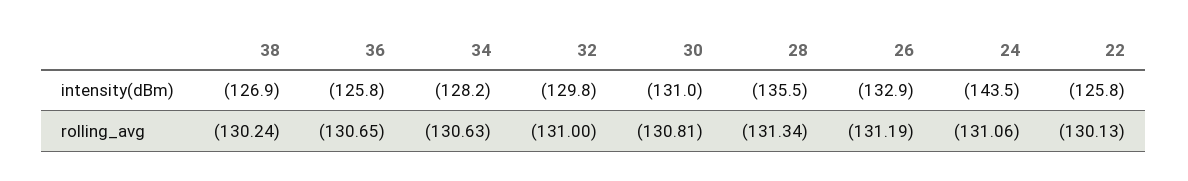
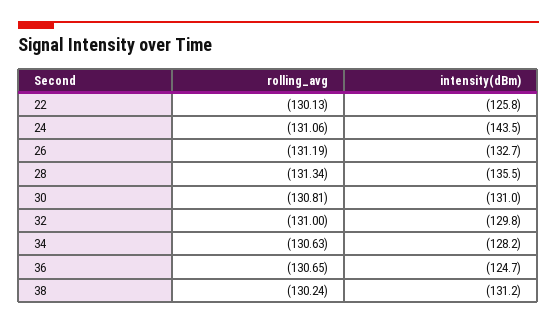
  {
    "38": {
-     "intensity(dBm)": -126.9,
+     "intensity(dBm)": -131.2,
      "rolling_avg": -130.24
    },
    "36": {
-     "intensity(dBm)": -125.8,
+     "intensity(dBm)": -124.7,
      "rolling_avg": -130.65
    },
    "34": {
      "intensity(dBm)": -128.2,
      "rolling_avg": -130.63
    },
    "32": {
      "intensity(dBm)": -129.8,
      "rolling_avg": -131
    },
    "30": {
      "intensity(dBm)": -131,
      "rolling_avg": -130.81
    },
    "28": {
      "intensity(dBm)": -135.5,
      "rolling_avg": -131.34
    },
    "26": {
-     "intensity(dBm)": -132.9,
+     "intensity(dBm)": -132.7,
      "rolling_avg": -131.19
    },
    "24": {
      "intensity(dBm)": -143.5,
      "rolling_avg": -131.06
    },
    "22": {
      "intensity(dBm)": -125.8,
      "rolling_avg": -130.13
    }
  }

